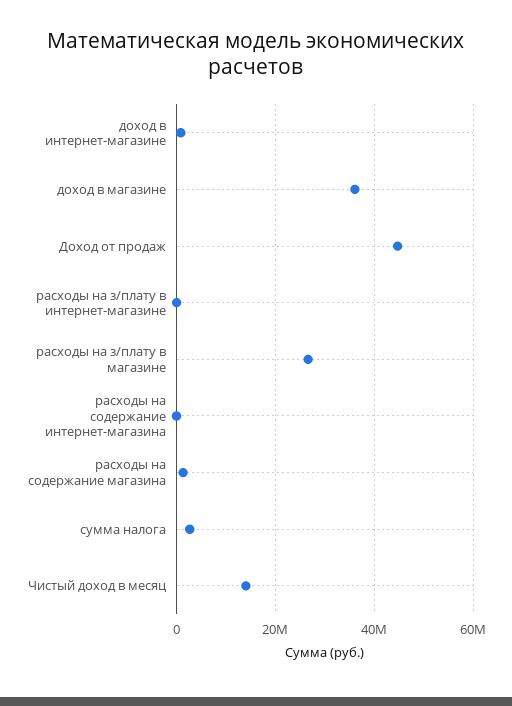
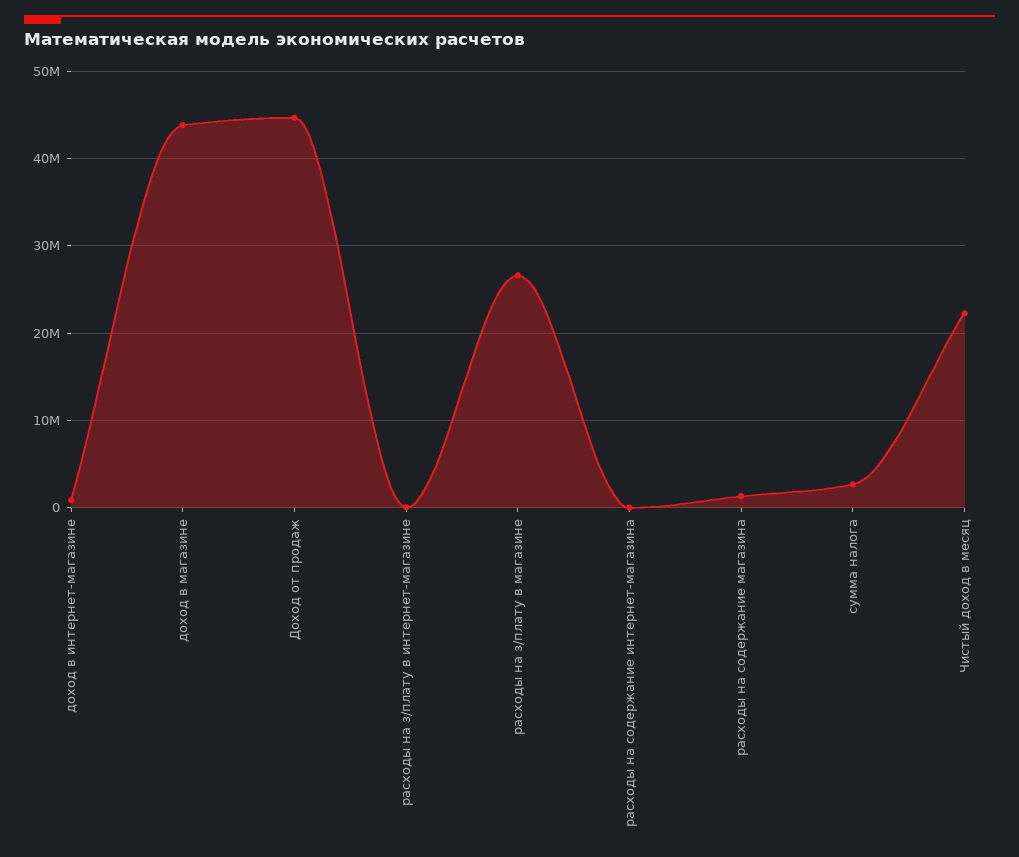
  {
    "доход в интернет-магазине": 1000000,
-   "доход в магазине": 36000000,
+   "доход в магазине": 44000000,
    "Доход от продаж": 45000000,
    "расходы на з/плату в интернет-магазине": 0,
    "расходы на з/плату в магазине": 27000000,
    "расходы на содержание интернет-магазина": 0,
    "расходы на содержание магазина": 1000000,
    "сумма налога": 3000000,
-   "Чистый доход в месяц": 14000000
+   "Чистый доход в месяц": 22000000
  }

